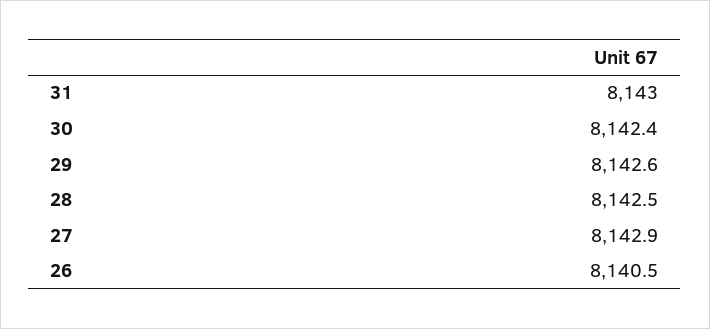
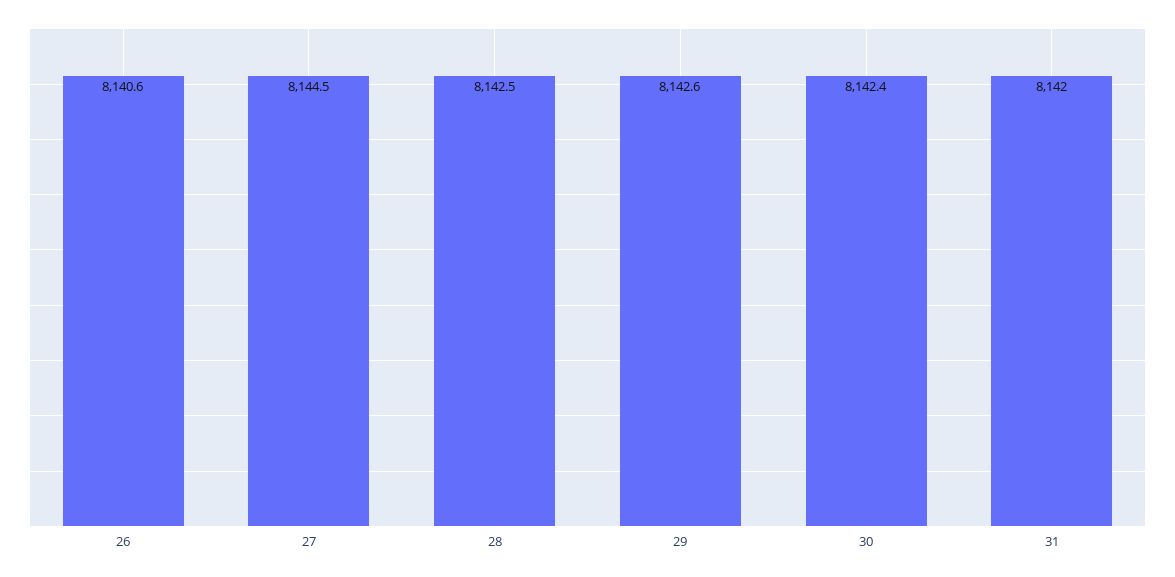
  {
-   "31": 8143,
+   "31": 8142,
    "30": 8142.4,
    "29": 8142.6,
    "28": 8142.5,
-   "27": 8142.9,
+   "27": 8144.5,
-   "26": 8140.5
+   "26": 8140.6
  }

